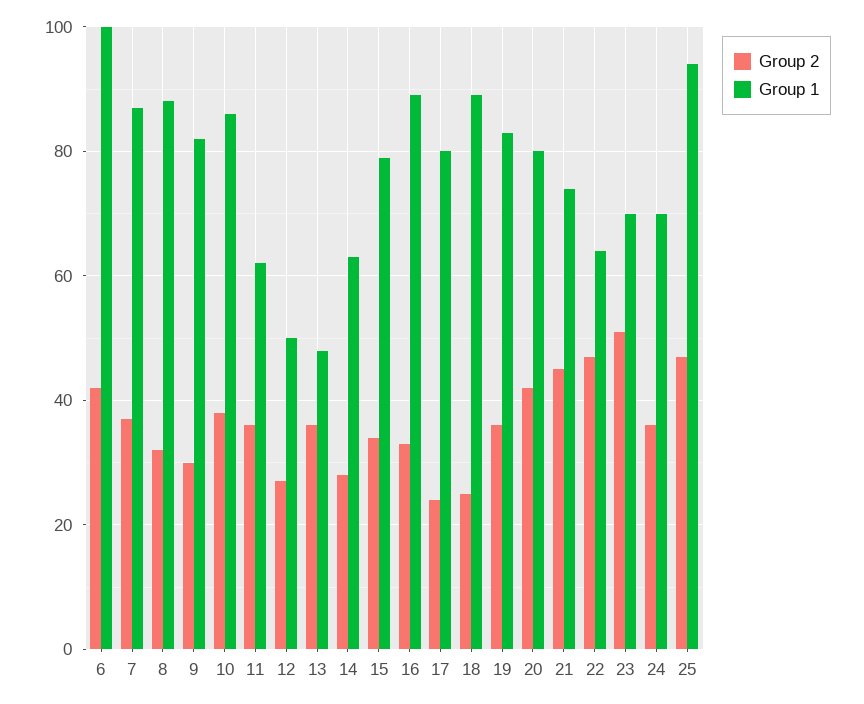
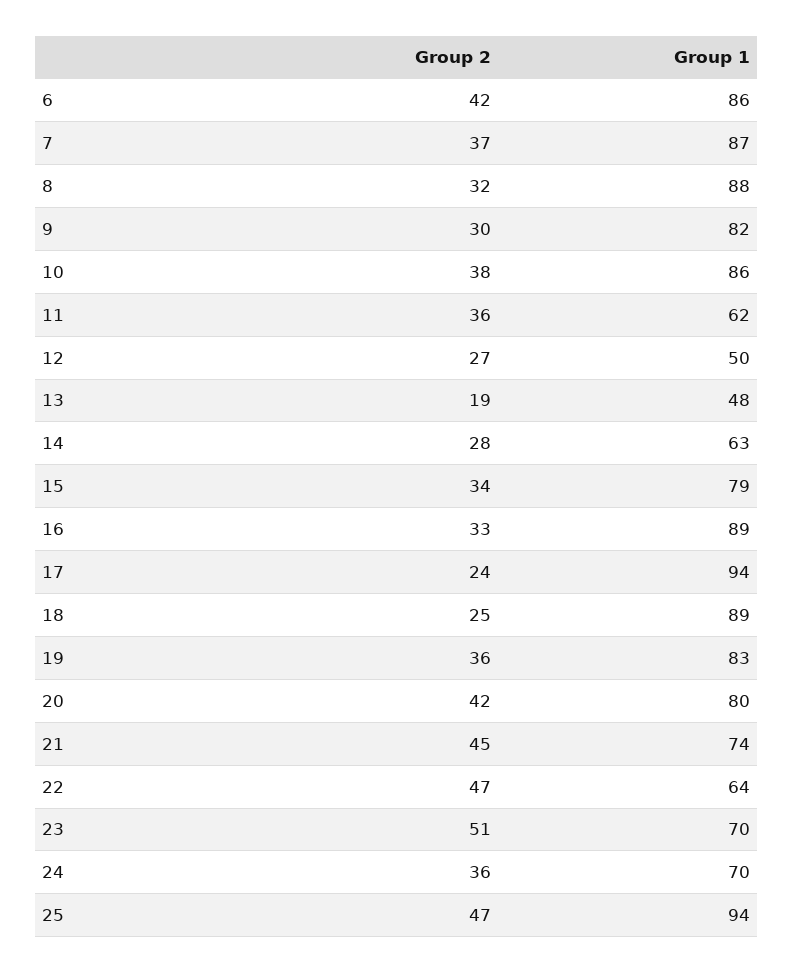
  {
    "Group 2": {
      "6": 42,
      "7": 37,
      "8": 32,
      "9": 30,
      "10": 38,
      "11": 36,
      "12": 27,
-     "13": 35,
+     "13": 19,
      "14": 28,
      "15": 34,
      "16": 33,
      "17": 24,
      "18": 25,
      "19": 36,
      "20": 42,
      "21": 45,
      "22": 47,
      "23": 51,
      "24": 36,
      "25": 47
    },
    "Group 1": {
-     "6": 100,
+     "6": 86,
      "7": 87,
      "8": 88,
      "9": 82,
      "10": 86,
      "11": 62,
      "12": 50,
      "13": 48,
      "14": 63,
      "15": 79,
      "16": 89,
-     "17": 80,
+     "17": 94,
      "18": 89,
      "19": 83,
      "20": 80,
      "21": 74,
      "22": 64,
      "23": 70,
      "24": 70,
      "25": 94
    }
  }

